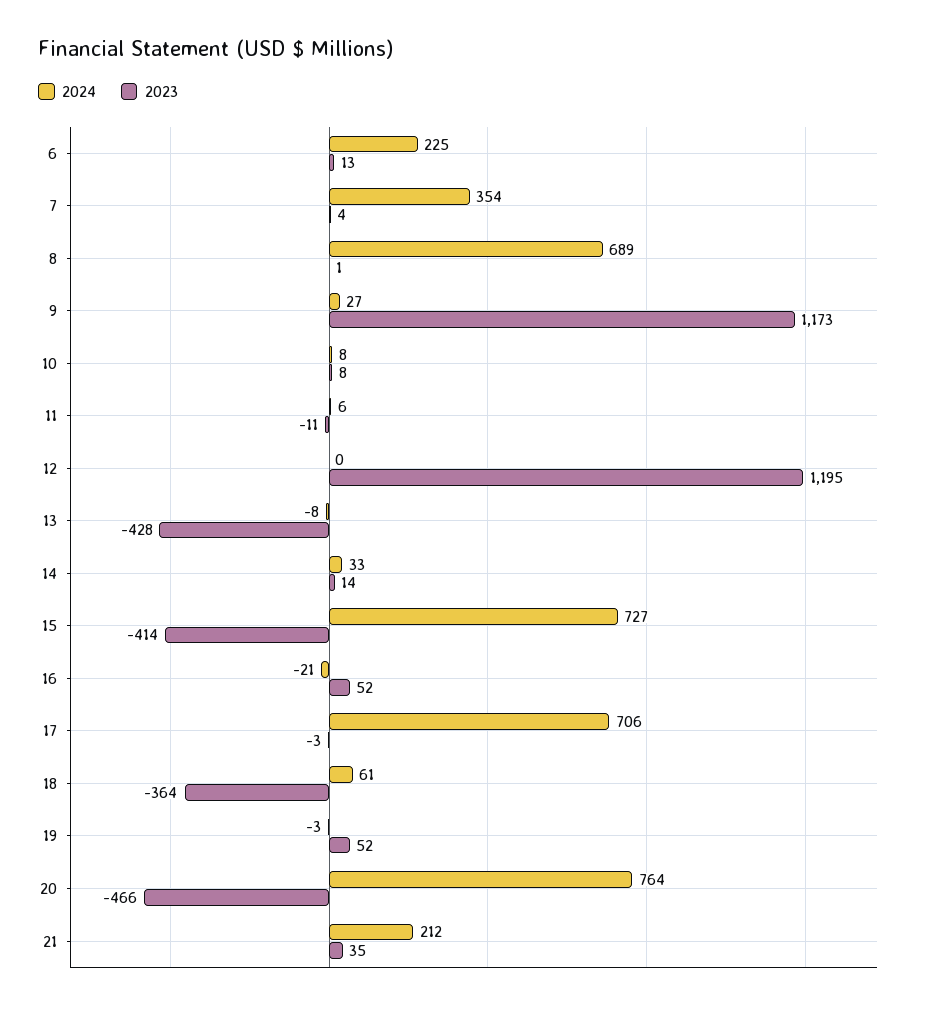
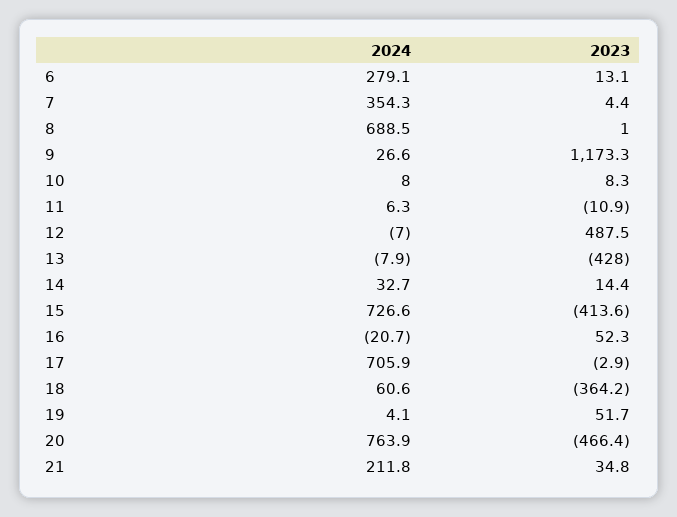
  {
    "2024": {
-     "6": 225,
+     "6": 279.1,
      "7": 354.3,
      "8": 688.5,
      "9": 26.6,
      "10": 8,
      "11": 6.3,
-     "12": 0,
+     "12": -7,
      "13": -7.9,
      "14": 32.7,
      "15": 726.6,
      "16": -20.7,
      "17": 705.9,
      "18": 60.6,
-     "19": -3,
+     "19": 4.1,
      "20": 763.9,
      "21": 211.8
    },
    "2023": {
      "6": 13.1,
      "7": 4.4,
      "8": 1,
      "9": 1173.3,
      "10": 8.3,
      "11": -10.9,
-     "12": 1195,
+     "12": 487.5,
      "13": -428,
      "14": 14.4,
      "15": -413.6,
      "16": 52.3,
      "17": -2.9,
      "18": -364.2,
      "19": 51.7,
      "20": -466.4,
      "21": 34.8
    }
  }

